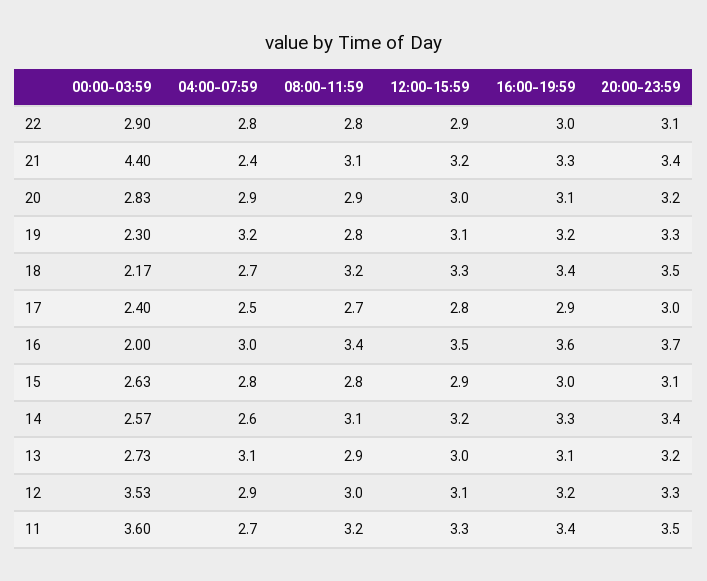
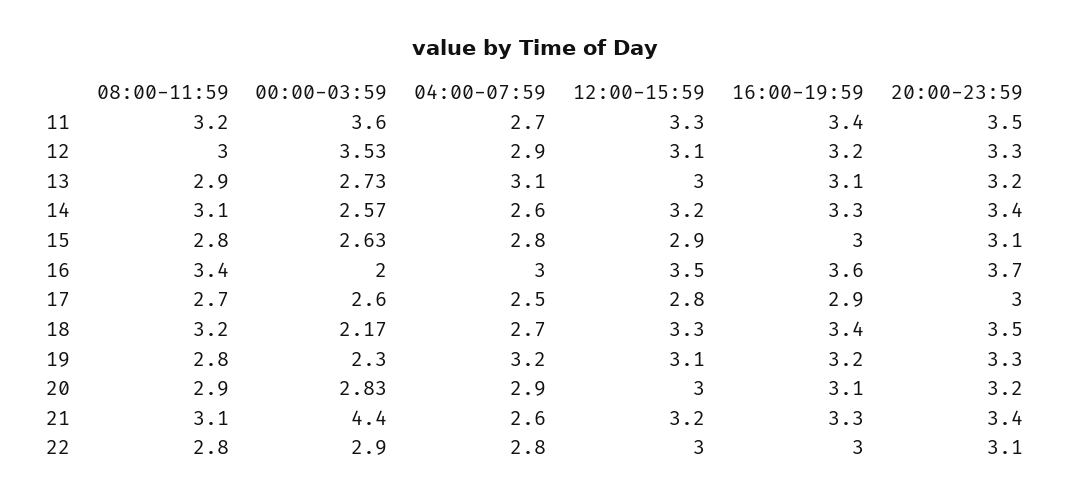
  {
    "00:00-03:59": {
      "22": 2.9,
      "21": 4.4,
      "20": 2.83,
      "19": 2.3,
      "18": 2.17,
-     "17": 2.4,
+     "17": 2.6,
      "16": 2,
      "15": 2.63,
      "14": 2.57,
      "13": 2.73,
      "12": 3.53,
      "11": 3.6
    },
    "04:00-07:59": {
      "22": 2.8,
-     "21": 2.4,
+     "21": 2.6,
      "20": 2.9,
      "19": 3.2,
      "18": 2.7,
      "17": 2.5,
      "16": 3,
      "15": 2.8,
      "14": 2.6,
      "13": 3.1,
      "12": 2.9,
      "11": 2.7
    },
    "08:00-11:59": {
      "22": 2.8,
      "21": 3.1,
      "20": 2.9,
      "19": 2.8,
      "18": 3.2,
      "17": 2.7,
      "16": 3.4,
      "15": 2.8,
      "14": 3.1,
      "13": 2.9,
      "12": 3,
      "11": 3.2
    },
    "12:00-15:59": {
-     "22": 2.9,
+     "22": 3,
      "21": 3.2,
      "20": 3,
      "19": 3.1,
      "18": 3.3,
      "17": 2.8,
      "16": 3.5,
      "15": 2.9,
      "14": 3.2,
      "13": 3,
      "12": 3.1,
      "11": 3.3
    },
    "16:00-19:59": {
      "22": 3,
      "21": 3.3,
      "20": 3.1,
      "19": 3.2,
      "18": 3.4,
      "17": 2.9,
      "16": 3.6,
      "15": 3,
      "14": 3.3,
      "13": 3.1,
      "12": 3.2,
      "11": 3.4
    },
    "20:00-23:59": {
      "22": 3.1,
      "21": 3.4,
      "20": 3.2,
      "19": 3.3,
      "18": 3.5,
      "17": 3,
      "16": 3.7,
      "15": 3.1,
      "14": 3.4,
      "13": 3.2,
      "12": 3.3,
      "11": 3.5
    }
  }

